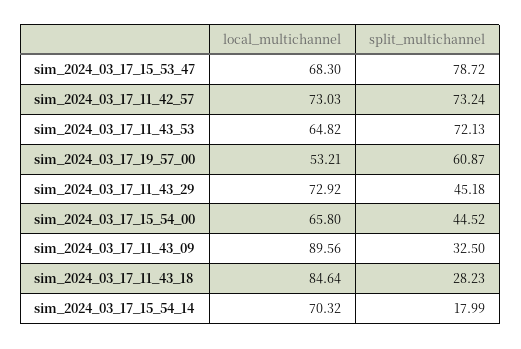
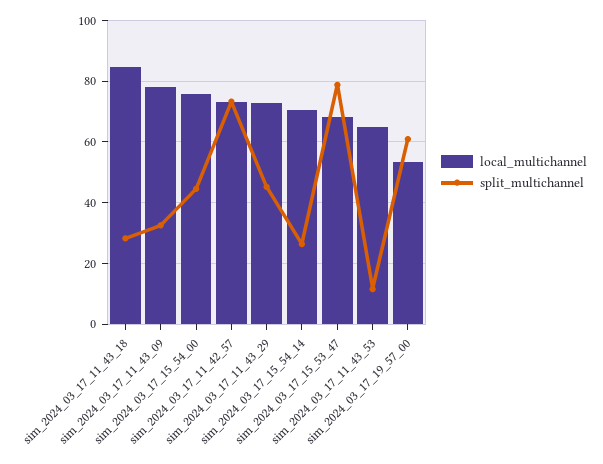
  {
    "local_multichannel": {
      "sim_2024_03_17_15_53_47": 68.3,
      "sim_2024_03_17_11_42_57": 73.03,
      "sim_2024_03_17_11_43_53": 64.82,
      "sim_2024_03_17_19_57_00": 53.21,
      "sim_2024_03_17_11_43_29": 72.92,
-     "sim_2024_03_17_15_54_00": 65.8,
+     "sim_2024_03_17_15_54_00": 76,
-     "sim_2024_03_17_11_43_09": 89.56,
+     "sim_2024_03_17_11_43_09": 78,
      "sim_2024_03_17_11_43_18": 84.64,
      "sim_2024_03_17_15_54_14": 70.32
    },
    "split_multichannel": {
      "sim_2024_03_17_15_53_47": 78.72,
      "sim_2024_03_17_11_42_57": 73.24,
-     "sim_2024_03_17_11_43_53": 72.13,
+     "sim_2024_03_17_11_43_53": 12,
      "sim_2024_03_17_19_57_00": 60.87,
      "sim_2024_03_17_11_43_29": 45.18,
      "sim_2024_03_17_15_54_00": 44.52,
      "sim_2024_03_17_11_43_09": 32.5,
      "sim_2024_03_17_11_43_18": 28.23,
-     "sim_2024_03_17_15_54_14": 17.99
+     "sim_2024_03_17_15_54_14": 26
    }
  }

